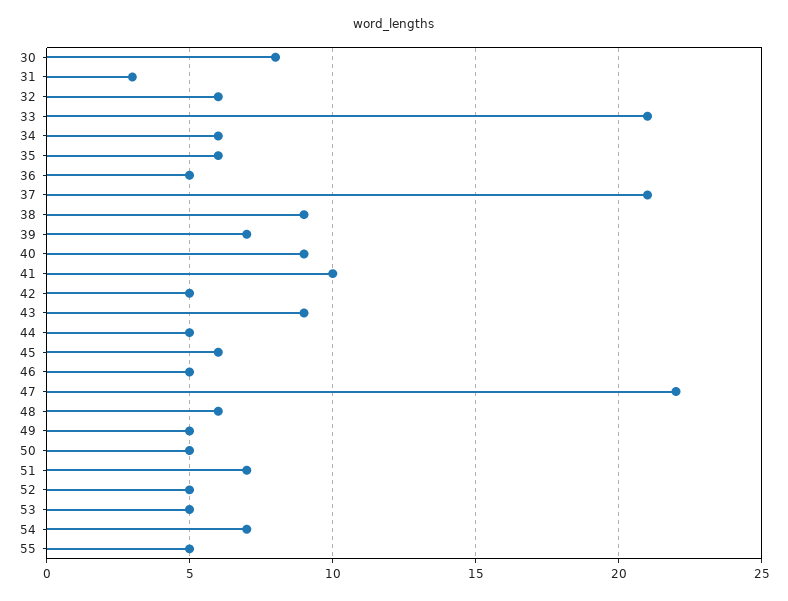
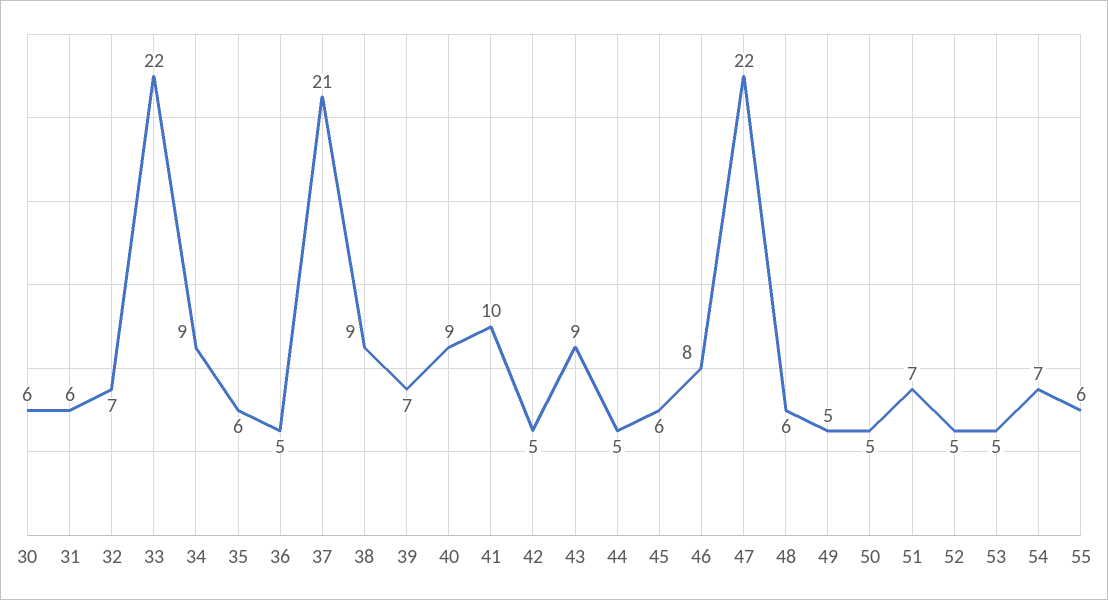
  {
-   "30": 8,
+   "30": 6,
-   "31": 3,
+   "31": 6,
-   "32": 6,
+   "32": 7,
-   "33": 21,
+   "33": 22,
-   "34": 6,
+   "34": 9,
    "35": 6,
    "36": 5,
    "37": 21,
    "38": 9,
    "39": 7,
    "40": 9,
    "41": 10,
    "42": 5,
    "43": 9,
    "44": 5,
    "45": 6,
-   "46": 5,
+   "46": 8,
    "47": 22,
    "48": 6,
    "49": 5,
    "50": 5,
    "51": 7,
    "52": 5,
    "53": 5,
    "54": 7,
-   "55": 5
+   "55": 6
  }

